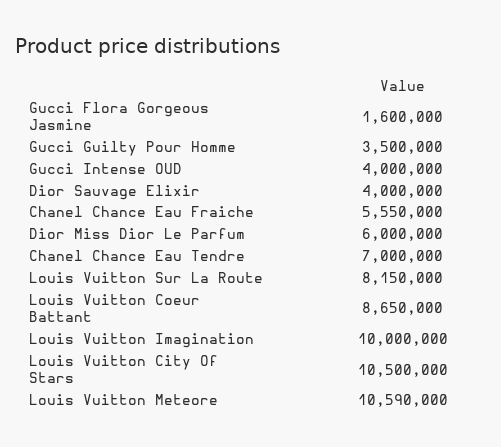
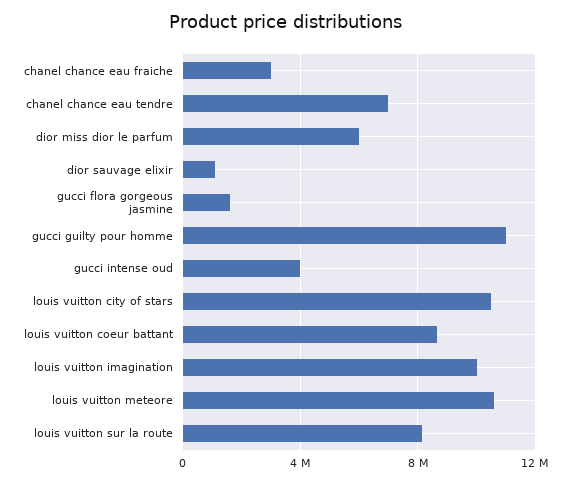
  {
    "Gucci Flora Gorgeous Jasmine": 1600000,
-   "Gucci Guilty Pour Homme": 3500000,
+   "Gucci Guilty Pour Homme": 11000000,
    "Gucci Intense OUD": 4000000,
-   "Dior Sauvage Elixir": 4000000,
+   "Dior Sauvage Elixir": 1000000,
-   "Chanel Chance Eau Fraiche": 5550000,
+   "Chanel Chance Eau Fraiche": 3000000,
    "Dior Miss Dior Le Parfum": 6000000,
    "Chanel Chance Eau Tendre": 7000000,
    "Louis Vuitton Sur La Route": 8150000,
    "Louis Vuitton Coeur Battant": 8650000,
    "Louis Vuitton Imagination": 10000000,
    "Louis Vuitton City Of Stars": 10500000,
    "Louis Vuitton Meteore": 10590000
  }

